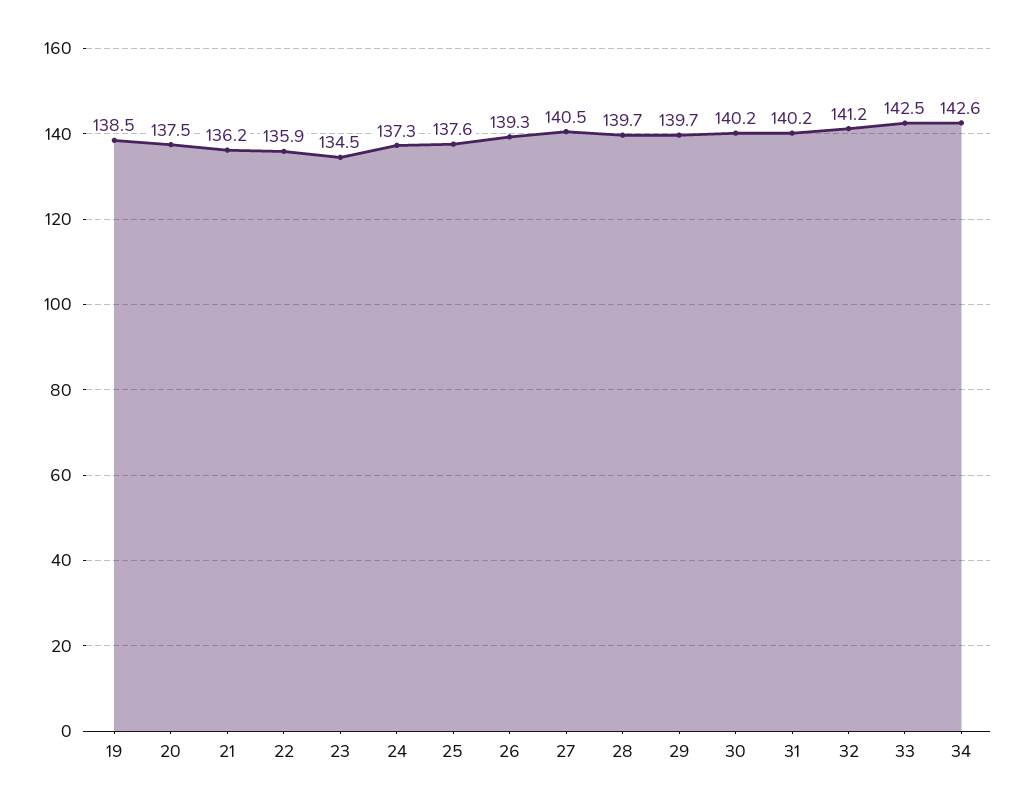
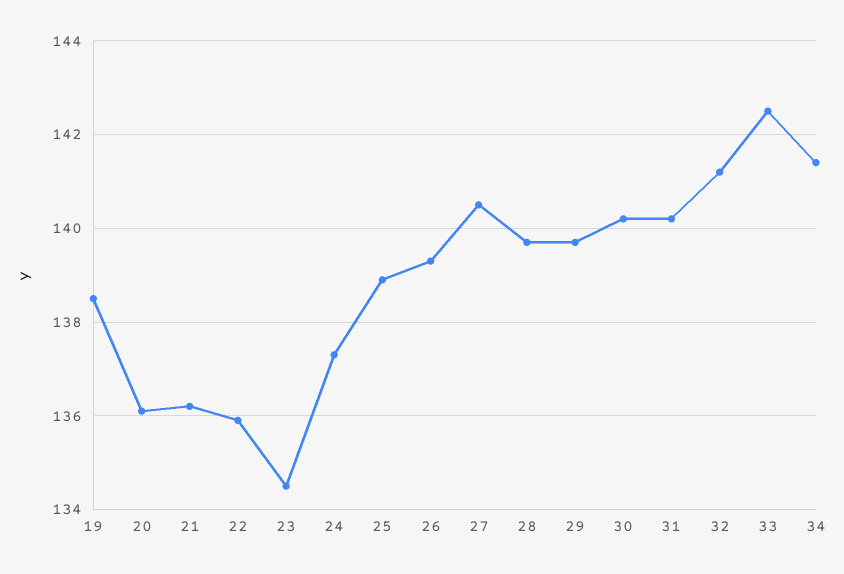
  {
    "19": 138.5,
-   "20": 137.5,
+   "20": 136,
    "21": 136.2,
    "22": 135.9,
    "23": 134.5,
    "24": 137.3,
-   "25": 137.6,
+   "25": 139,
    "26": 139.3,
    "27": 140.5,
    "28": 139.7,
    "29": 139.7,
    "30": 140.2,
    "31": 140.2,
    "32": 141.2,
    "33": 142.5,
-   "34": 142.6
+   "34": 141.5
  }

